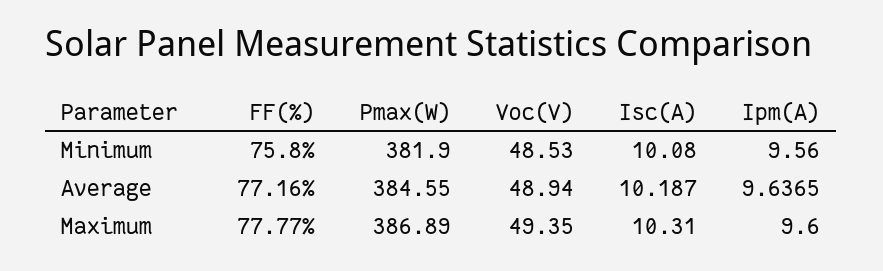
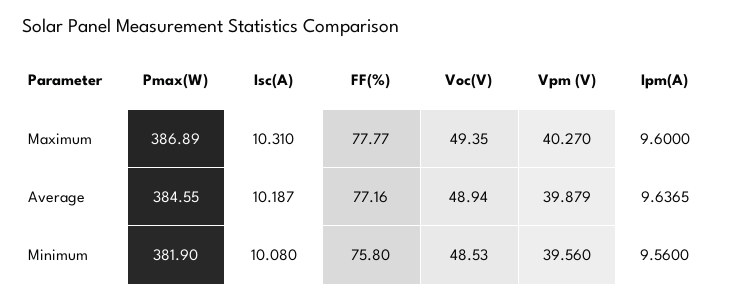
  {
    "FF(%)": {
      "Minimum": 75.8,
      "Average": 77.16,
      "Maximum": 77.77
    },
    "Pmax(W)": {
      "Minimum": 381.9,
      "Average": 384.55,
      "Maximum": 386.89
    },
    "Voc(V)": {
      "Minimum": 48.53,
      "Average": 48.94,
      "Maximum": 49.35
    },
    "Isc(A)": {
      "Minimum": 10.08,
      "Average": 10.187,
      "Maximum": 10.31
    },
    "Ipm(A)": {
      "Minimum": 9.56,
      "Average": 9.6365,
      "Maximum": 9.6
-   }
+   },
+   "Vpm (V)": {
+     "Maximum": 40.27,
+     "Average": 39.879,
+     "Minimum": 39.56
+   }
  }

